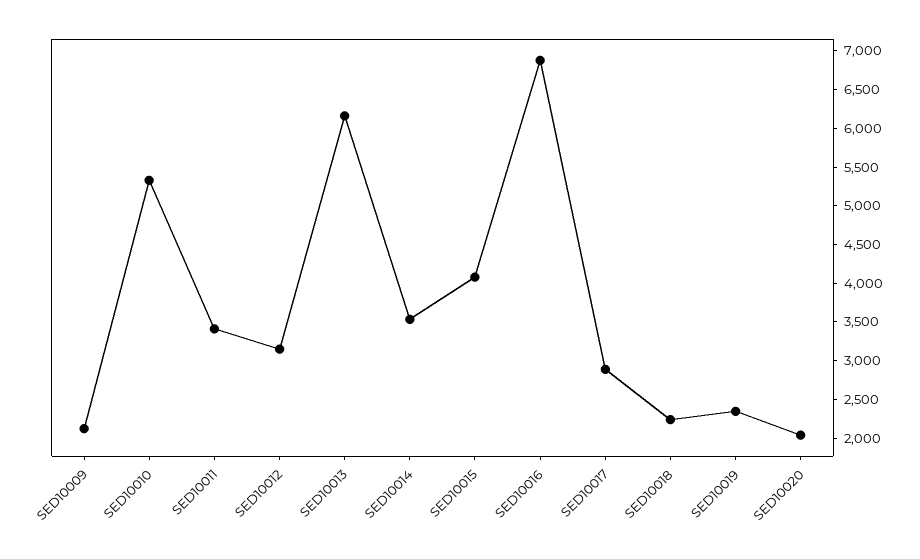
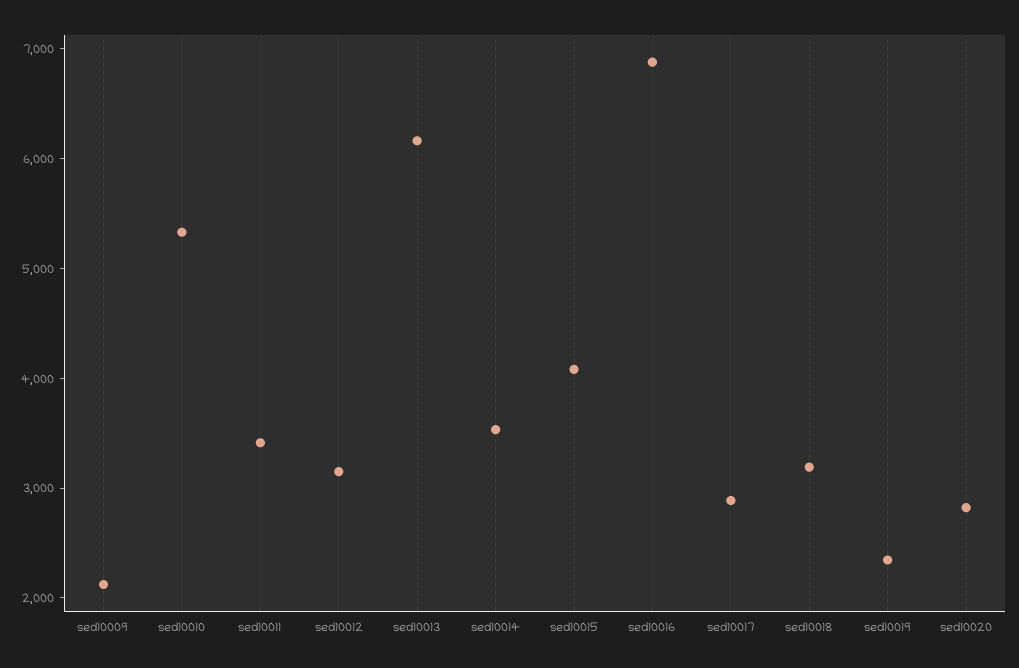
  {
    "SED10009": 2200,
    "SED10010": 5400,
    "SED10011": 3400,
    "SED10012": 3200,
    "SED10013": 6200,
    "SED10014": 3600,
    "SED10015": 4000,
    "SED10016": 6800,
    "SED10017": 2800,
-   "SED10018": 2250,
+   "SED10018": 3200,
    "SED10019": 2400,
-   "SED10020": 2000
+   "SED10020": 2800
  }

